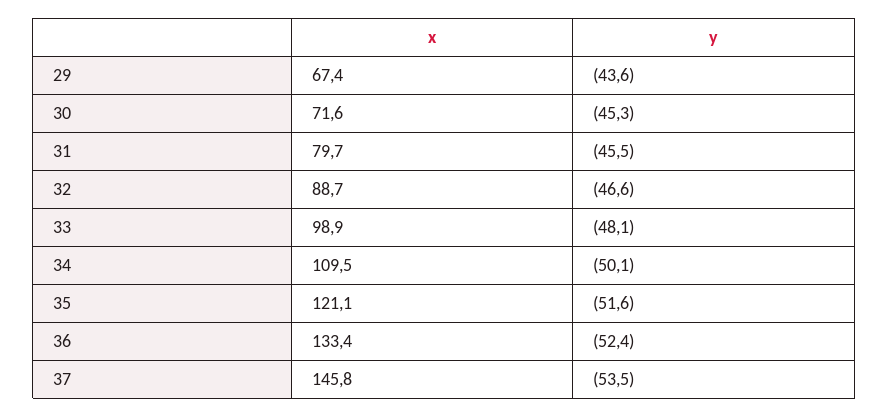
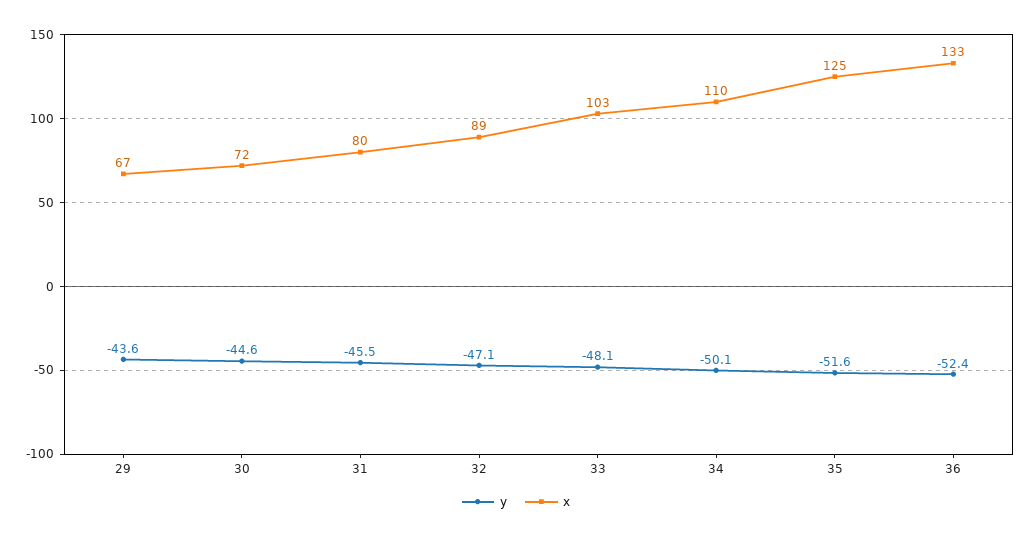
  {
    "x": {
      "29": 67.4,
      "30": 71.6,
      "31": 79.7,
      "32": 88.7,
-     "33": 98.9,
+     "33": 103,
      "34": 109.5,
-     "35": 121.1,
+     "35": 125,
-     "36": 133.4,
+     "36": 133.4
-     "37": 145.8
    },
    "y": {
      "29": -43.6,
-     "30": -45.3,
+     "30": -44.6,
      "31": -45.5,
-     "32": -46.6,
+     "32": -47.1,
      "33": -48.1,
      "34": -50.1,
      "35": -51.6,
-     "36": -52.4,
+     "36": -52.4
-     "37": -53.5
    }
  }

